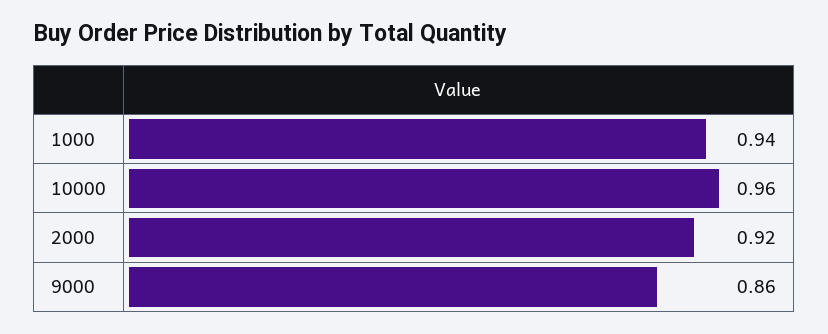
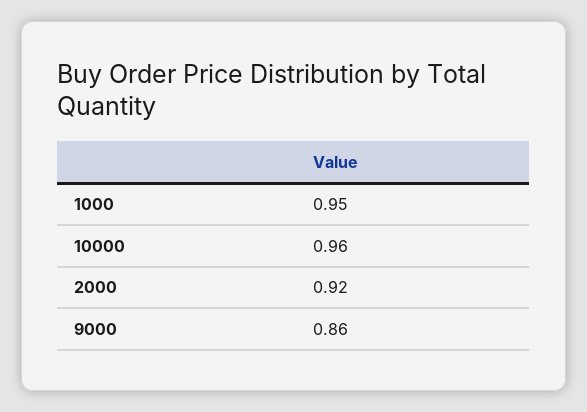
  {
-   "1000": 0.94,
+   "1000": 0.95,
    "10000": 0.96,
    "2000": 0.92,
    "9000": 0.86
  }

